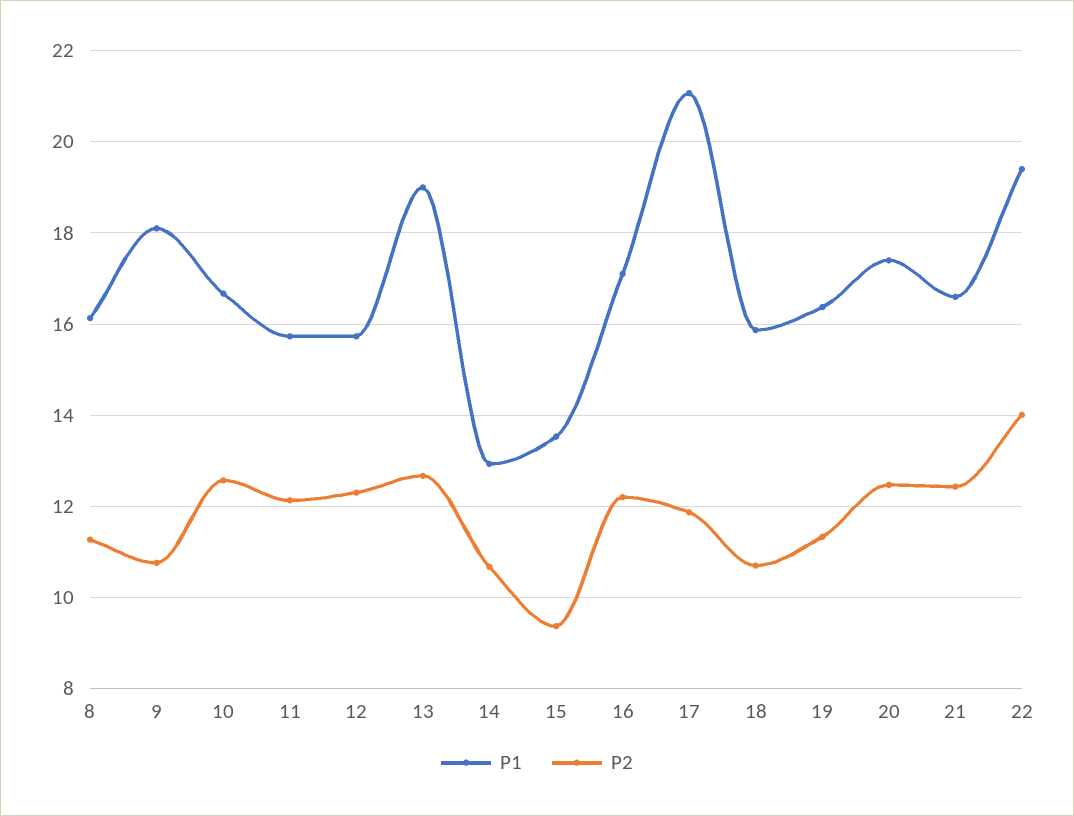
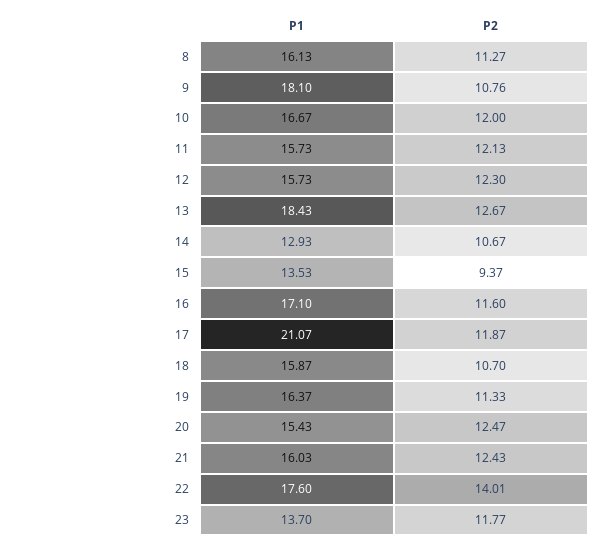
  {
    "P1": {
      "8": 16.13,
      "9": 18.1,
      "10": 16.67,
      "11": 15.73,
      "12": 15.73,
-     "13": 19,
+     "13": 18.43,
      "14": 12.93,
      "15": 13.53,
      "16": 17.1,
      "17": 21.07,
      "18": 15.87,
      "19": 16.37,
-     "20": 17.4,
+     "20": 15.43,
-     "21": 16.6,
+     "21": 16.03,
-     "22": 19.4
+     "22": 17.6,
+     "23": 13.7
    },
    "P2": {
      "8": 11.27,
      "9": 10.76,
-     "10": 12.6,
+     "10": 12,
      "11": 12.13,
      "12": 12.3,
      "13": 12.67,
      "14": 10.67,
      "15": 9.37,
-     "16": 12.2,
+     "16": 11.6,
      "17": 11.87,
      "18": 10.7,
      "19": 11.33,
      "20": 12.47,
      "21": 12.43,
-     "22": 14.01
+     "22": 14.01,
+     "23": 11.77
    }
  }

